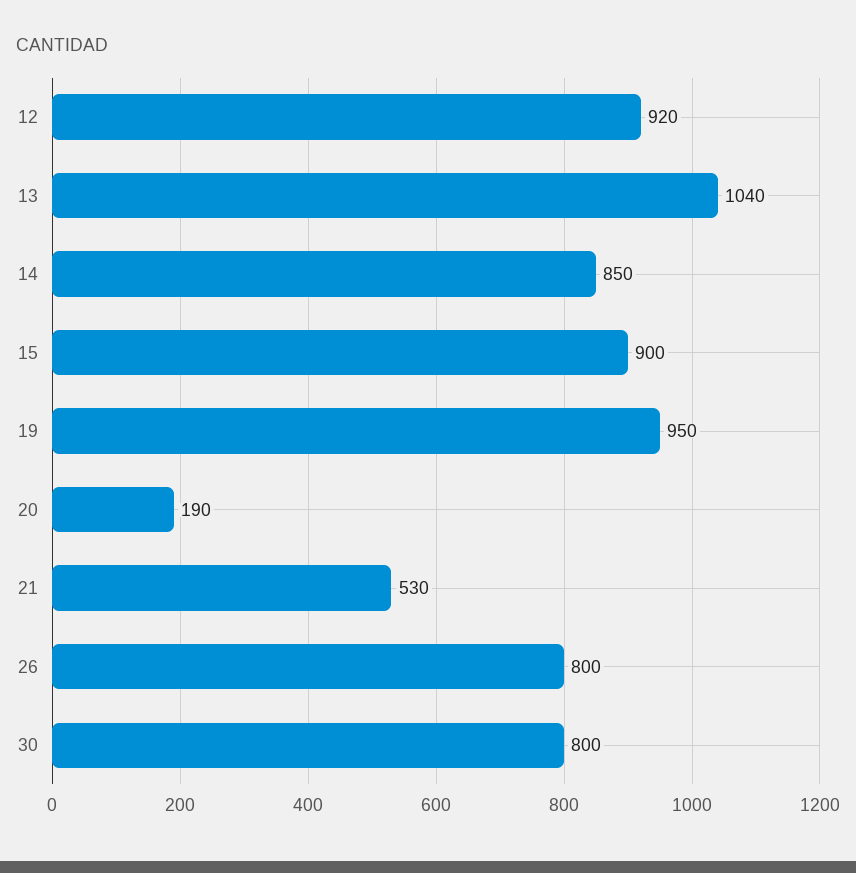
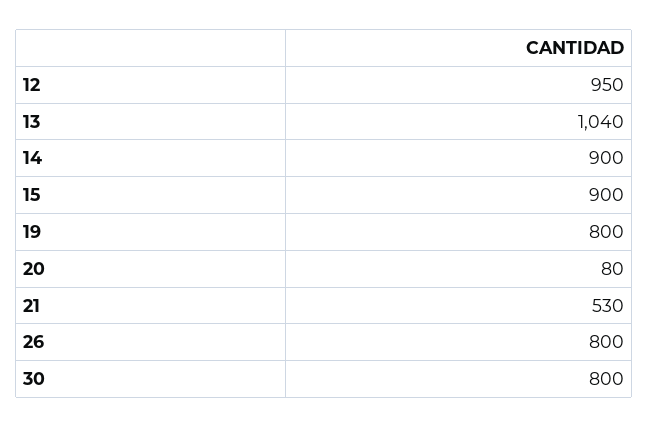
  {
-   "12": 920,
+   "12": 950,
    "13": 1040,
-   "14": 850,
+   "14": 900,
    "15": 900,
-   "19": 950,
+   "19": 800,
-   "20": 190,
+   "20": 80,
    "21": 530,
    "26": 800,
    "30": 800
  }

